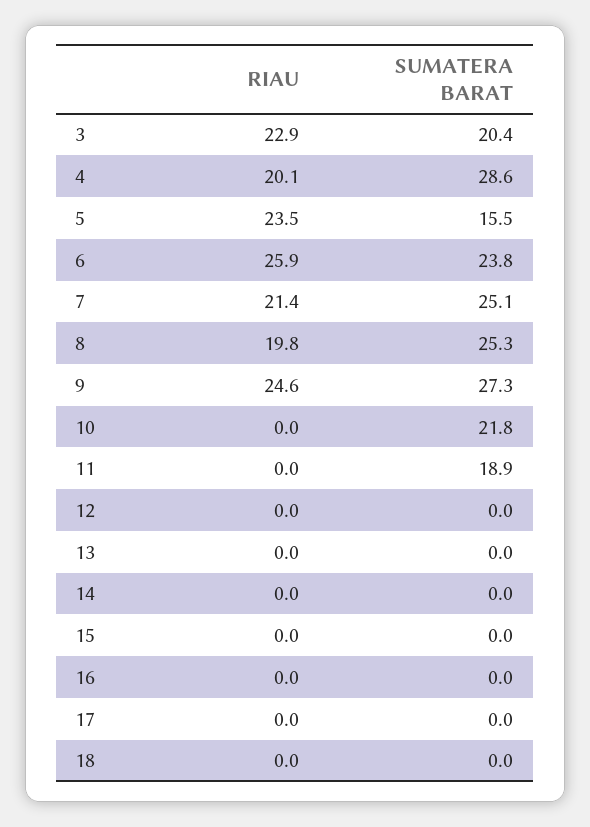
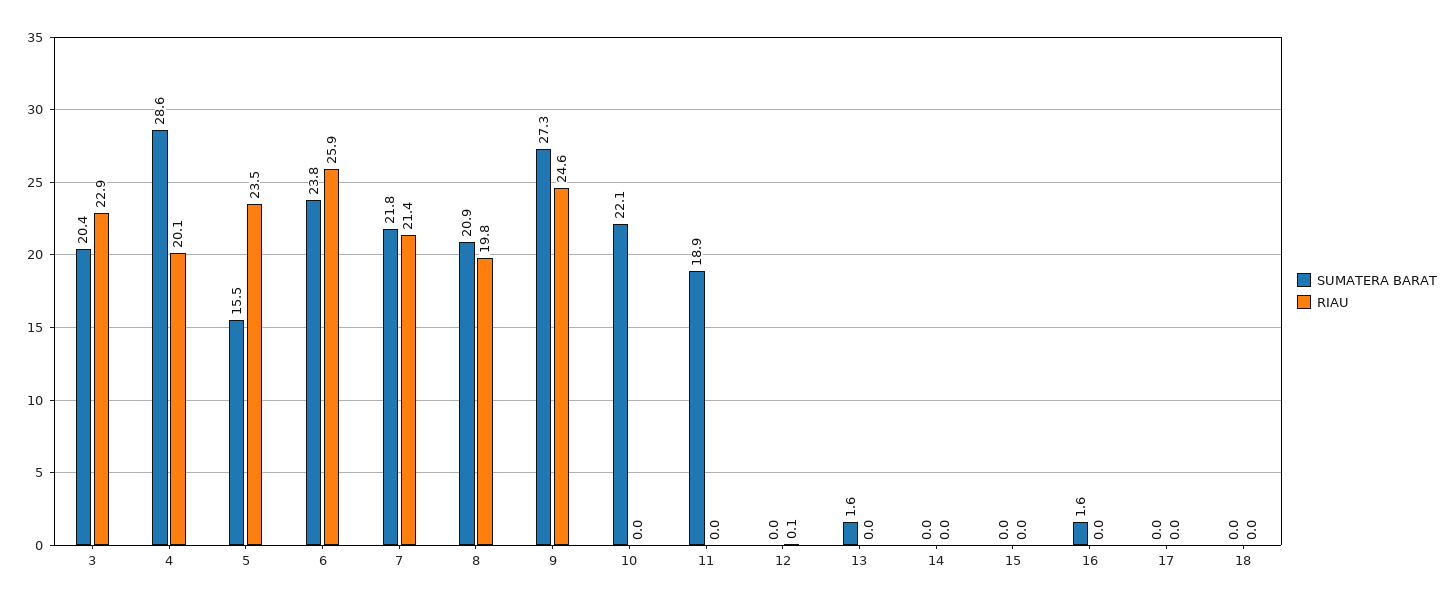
  {
    "RIAU": {
      "3": 22.9,
      "4": 20.1,
      "5": 23.5,
      "6": 25.9,
      "7": 21.4,
      "8": 19.8,
      "9": 24.6,
      "10": 0,
      "11": 0,
-     "12": 0,
+     "12": 0.1,
      "13": 0,
      "14": 0,
      "15": 0,
      "16": 0,
      "17": 0,
      "18": 0
    },
    "SUMATERA BARAT": {
      "3": 20.4,
      "4": 28.6,
      "5": 15.5,
      "6": 23.8,
-     "7": 25.1,
+     "7": 21.8,
-     "8": 25.3,
+     "8": 20.9,
      "9": 27.3,
-     "10": 21.8,
+     "10": 22.1,
      "11": 18.9,
      "12": 0,
-     "13": 0,
+     "13": 1.6,
      "14": 0,
      "15": 0,
-     "16": 0,
+     "16": 1.6,
      "17": 0,
      "18": 0
    }
  }

